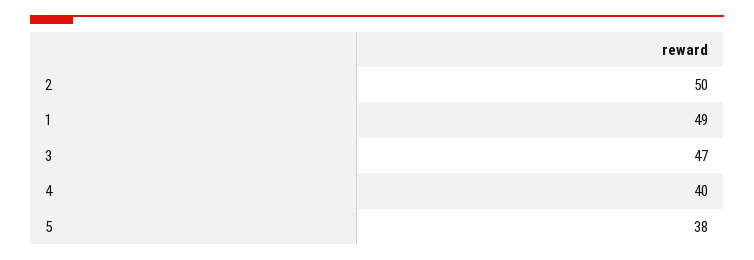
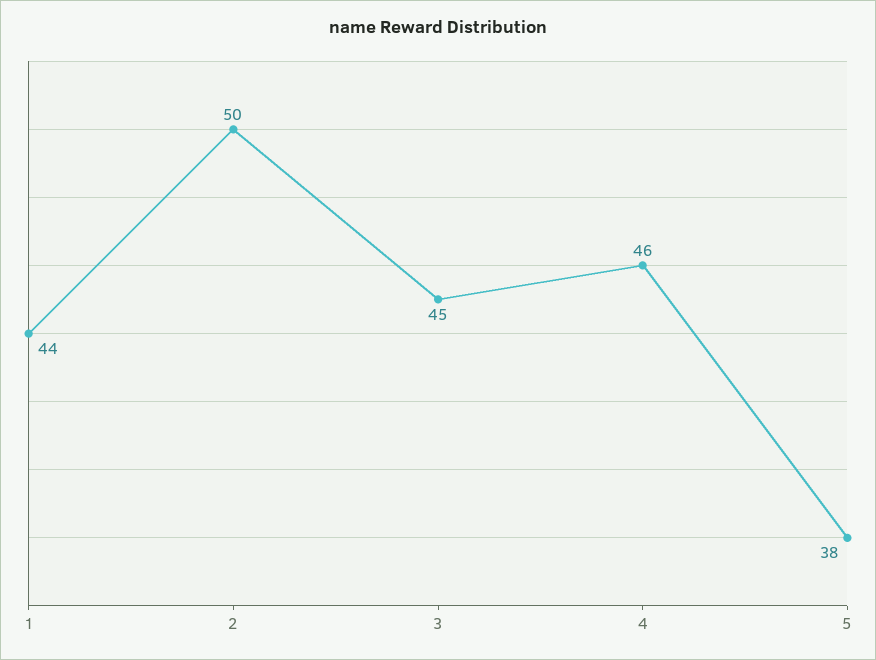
  {
    "2": 50,
-   "1": 49,
+   "1": 44,
-   "3": 47,
+   "3": 45,
-   "4": 40,
+   "4": 46,
    "5": 38
  }

